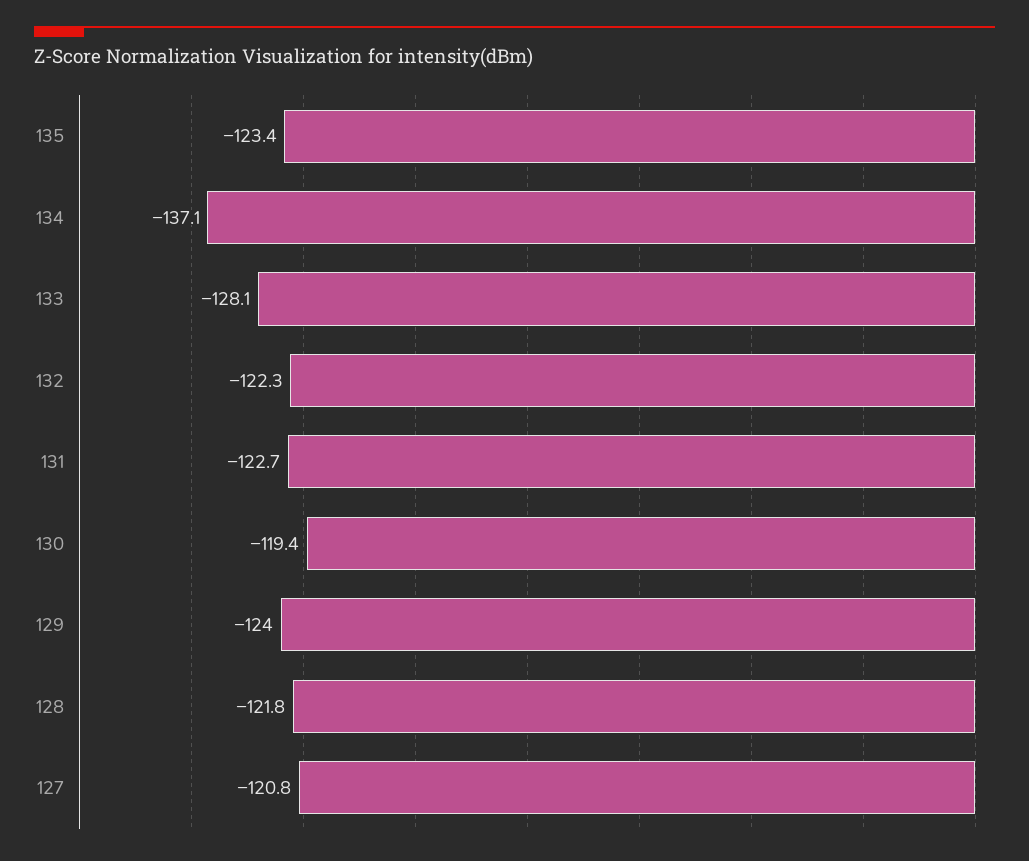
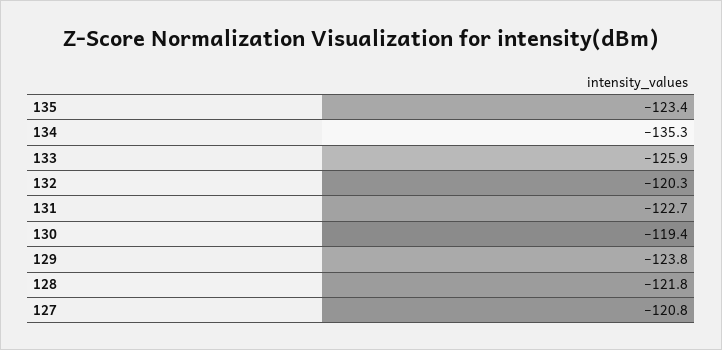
  {
    "135": -123.4,
-   "134": -137.1,
+   "134": -135.3,
-   "133": -128.1,
+   "133": -125.9,
-   "132": -122.3,
+   "132": -120.3,
    "131": -122.7,
    "130": -119.4,
-   "129": -124,
+   "129": -123.8,
    "128": -121.8,
    "127": -120.8
  }

